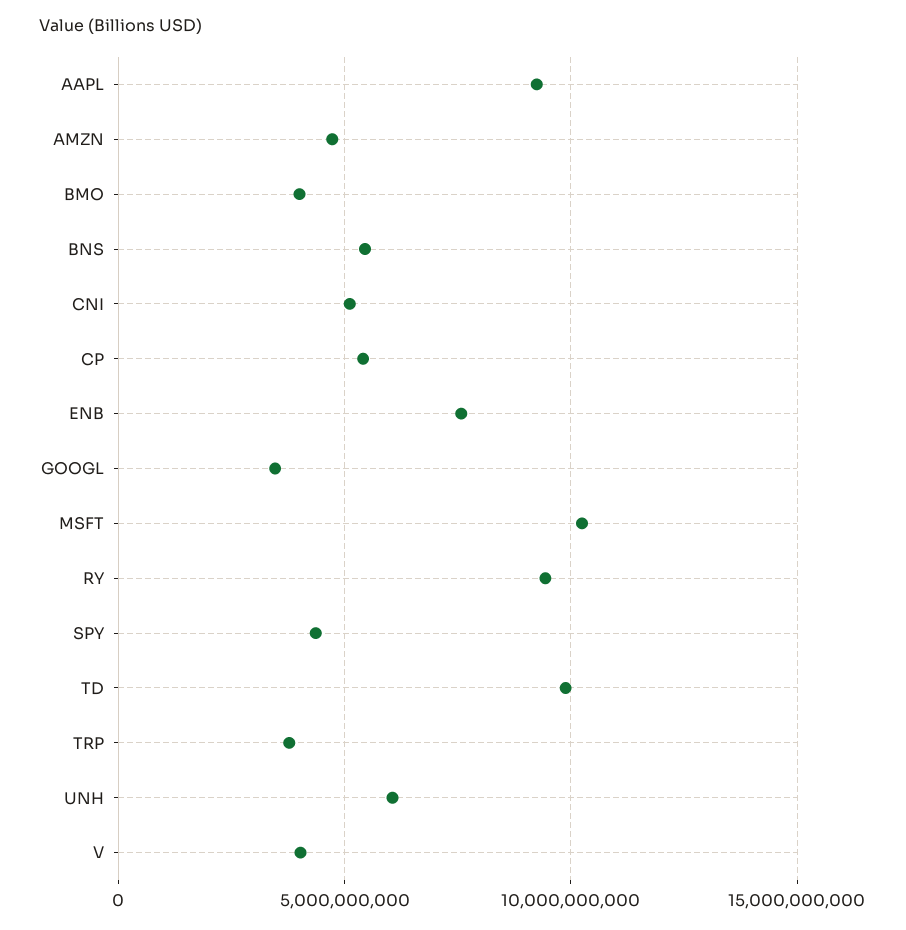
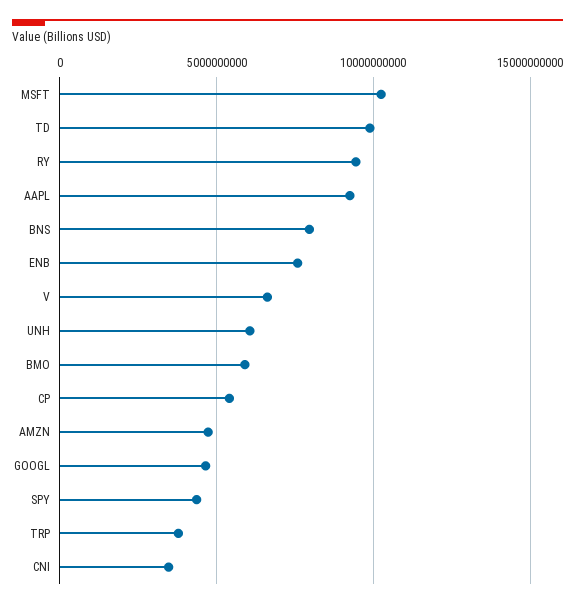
  {
    "AAPL": 9000000000,
    "AMZN": 4500000000,
-   "BMO": 4000000000,
+   "BMO": 6000000000,
-   "BNS": 5500000000,
+   "BNS": 8000000000,
-   "CNI": 5000000000,
+   "CNI": 3500000000,
    "CP": 5500000000,
    "ENB": 7500000000,
-   "GOOGL": 3500000000,
+   "GOOGL": 4500000000,
    "MSFT": 10000000000,
    "RY": 9500000000,
    "SPY": 4500000000,
    "TD": 10000000000,
    "TRP": 4000000000,
    "UNH": 6000000000,
-   "V": 4000000000
+   "V": 6500000000
  }

